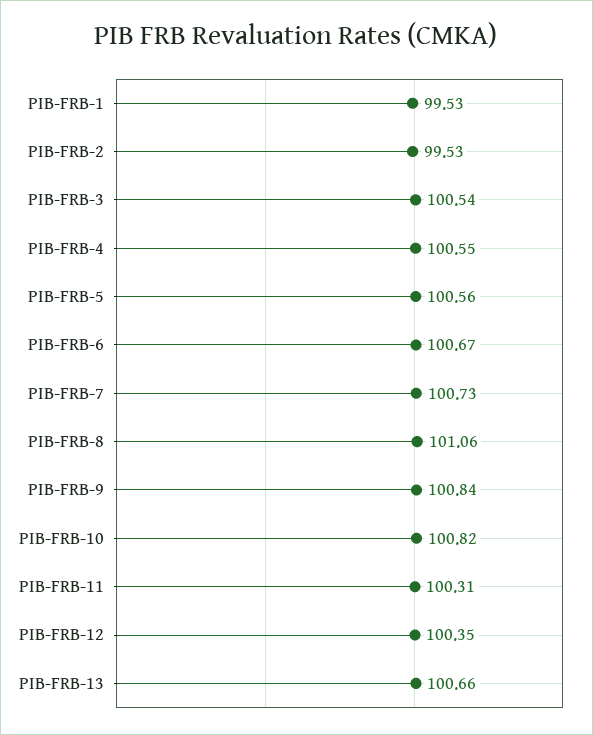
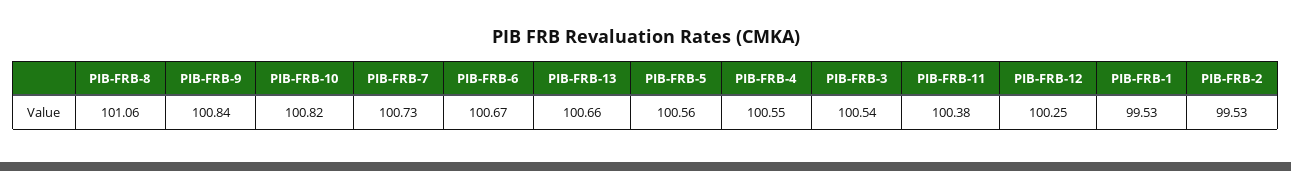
  {
    "PIB-FRB-1": 99.53,
    "PIB-FRB-2": 99.53,
    "PIB-FRB-3": 100.54,
    "PIB-FRB-4": 100.55,
    "PIB-FRB-5": 100.56,
    "PIB-FRB-6": 100.67,
    "PIB-FRB-7": 100.73,
    "PIB-FRB-8": 101.06,
    "PIB-FRB-9": 100.84,
    "PIB-FRB-10": 100.82,
-   "PIB-FRB-11": 100.31,
+   "PIB-FRB-11": 100.38,
-   "PIB-FRB-12": 100.35,
+   "PIB-FRB-12": 100.25,
    "PIB-FRB-13": 100.66
  }

